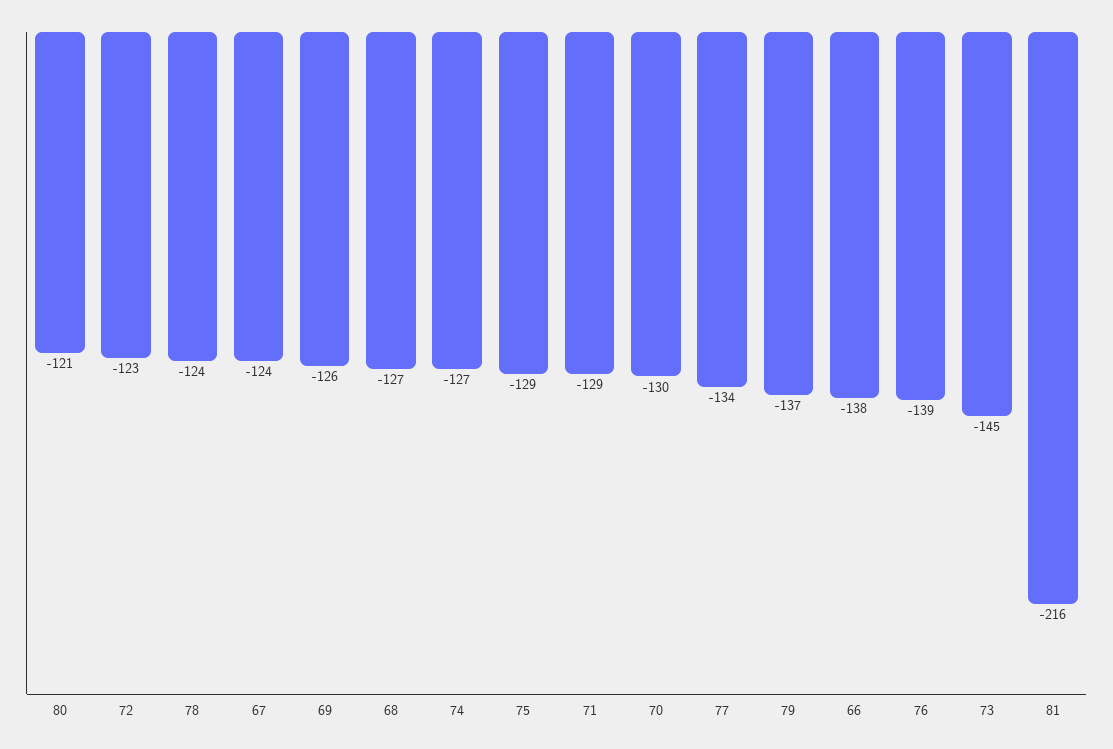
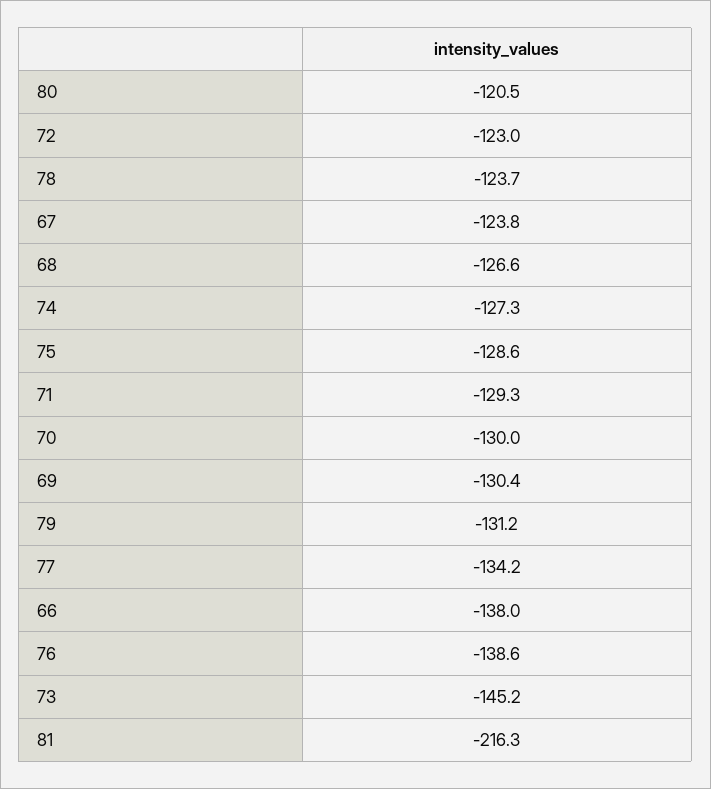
  {
    "80": -120.5,
    "72": -123,
    "78": -123.7,
    "67": -123.8,
-   "69": -126,
+   "69": -130.4,
    "68": -126.6,
    "74": -127.3,
    "75": -128.6,
    "71": -129.3,
    "70": -130,
    "77": -134.2,
-   "79": -137,
+   "79": -131.2,
    "66": -138,
    "76": -138.6,
    "73": -145.2,
    "81": -216.3
  }

